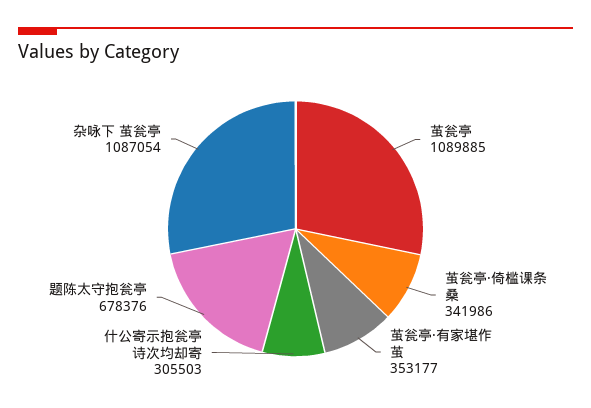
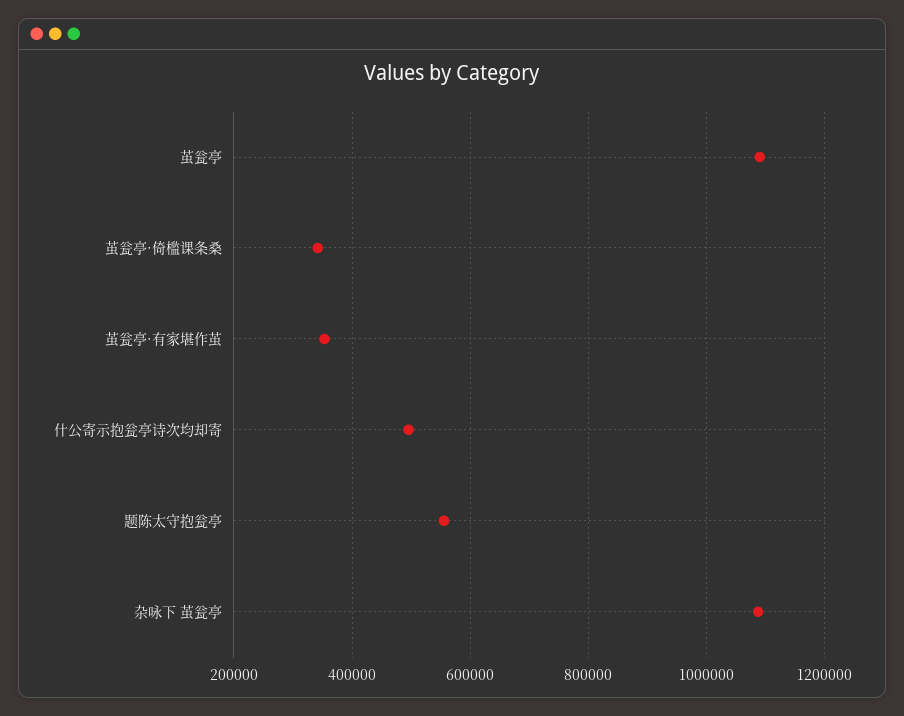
  {
    "茧瓮亭": 1089885,
    "茧瓮亭·倚槛课条桑": 341986,
    "茧瓮亭·有家堪作茧": 353177,
-   "什公寄示抱瓮亭诗次均却寄": 305503,
+   "什公寄示抱瓮亭诗次均却寄": 500000,
-   "题陈太守抱瓮亭": 678376,
+   "题陈太守抱瓮亭": 560000,
    "杂咏下 茧瓮亭": 1087054
  }

